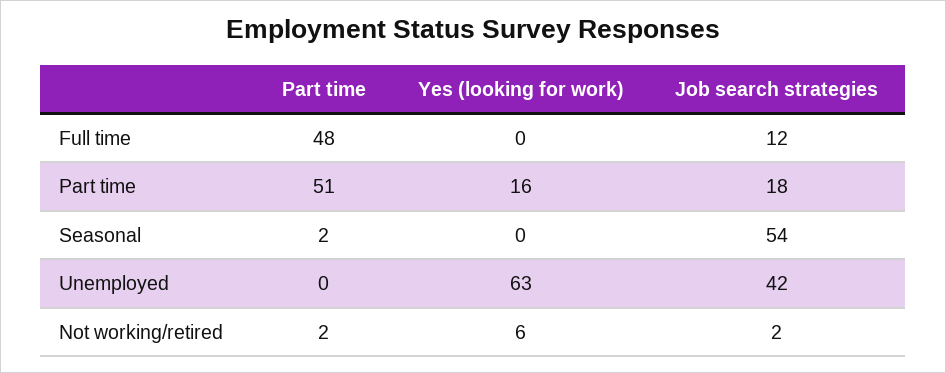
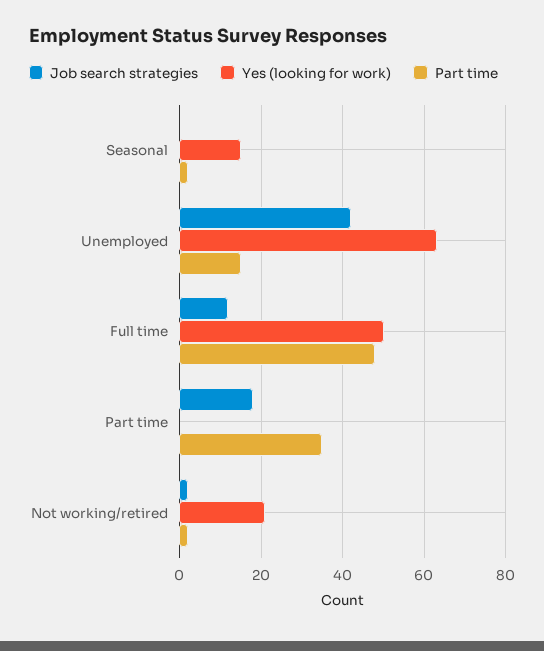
  {
    "Part time": {
      "Full time": 48,
-     "Part time": 51,
+     "Part time": 35,
      "Seasonal": 2,
-     "Unemployed": 0,
+     "Unemployed": 15,
      "Not working/retired": 2
    },
    "Yes (looking for work)": {
-     "Full time": 0,
+     "Full time": 50,
-     "Part time": 16,
+     "Part time": 0,
-     "Seasonal": 0,
+     "Seasonal": 15,
      "Unemployed": 63,
-     "Not working/retired": 6
+     "Not working/retired": 20
    },
    "Job search strategies": {
      "Full time": 12,
      "Part time": 18,
-     "Seasonal": 54,
+     "Seasonal": 0,
      "Unemployed": 42,
      "Not working/retired": 2
    }
  }

